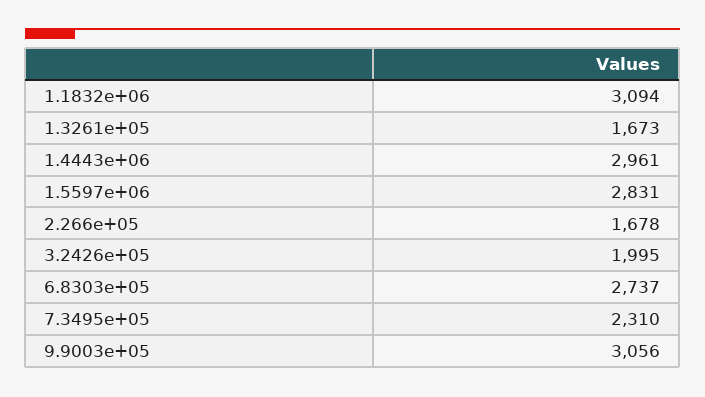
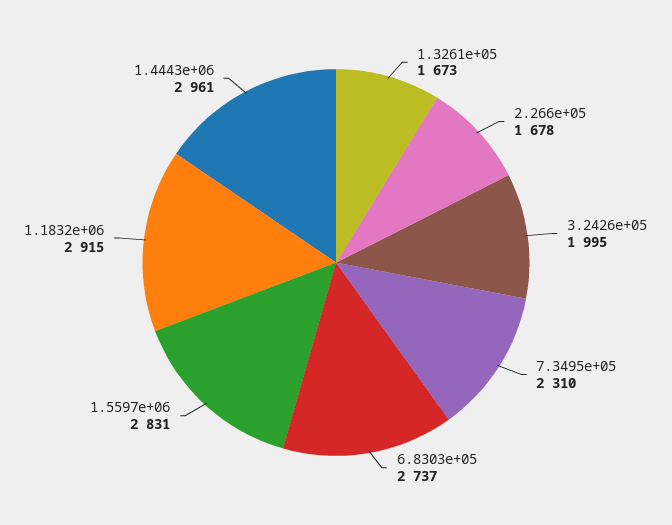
  {
-   "1.1832e+06": 3094,
+   "1.1832e+06": 2915,
    "1.3261e+05": 1673,
    "1.4443e+06": 2961,
    "1.5597e+06": 2831,
    "2.266e+05": 1678,
    "3.2426e+05": 1995,
    "6.8303e+05": 2737,
-   "7.3495e+05": 2310,
+   "7.3495e+05": 2310
-   "9.9003e+05": 3056
  }

